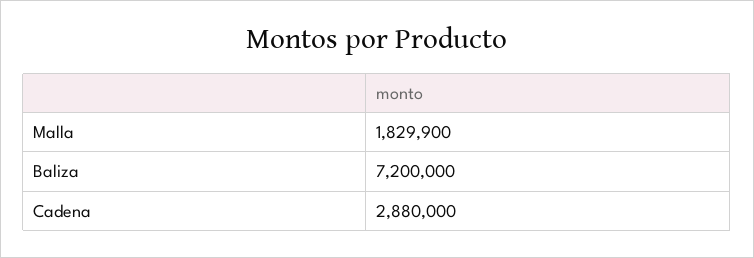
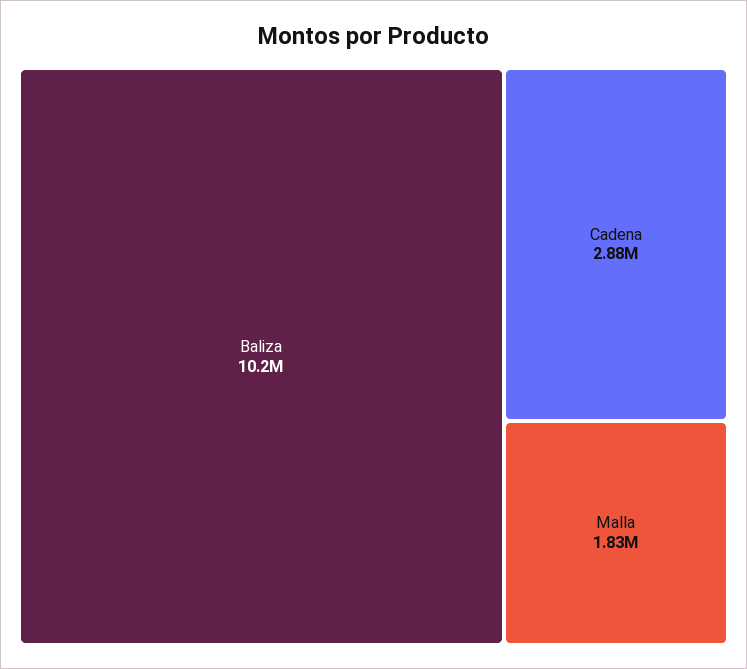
  {
    "Malla": 1829900,
-   "Baliza": 7200000,
+   "Baliza": 10200000,
    "Cadena": 2880000
  }

